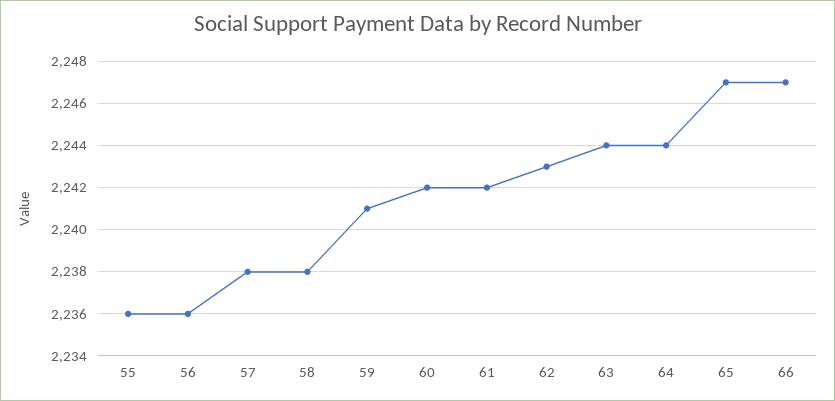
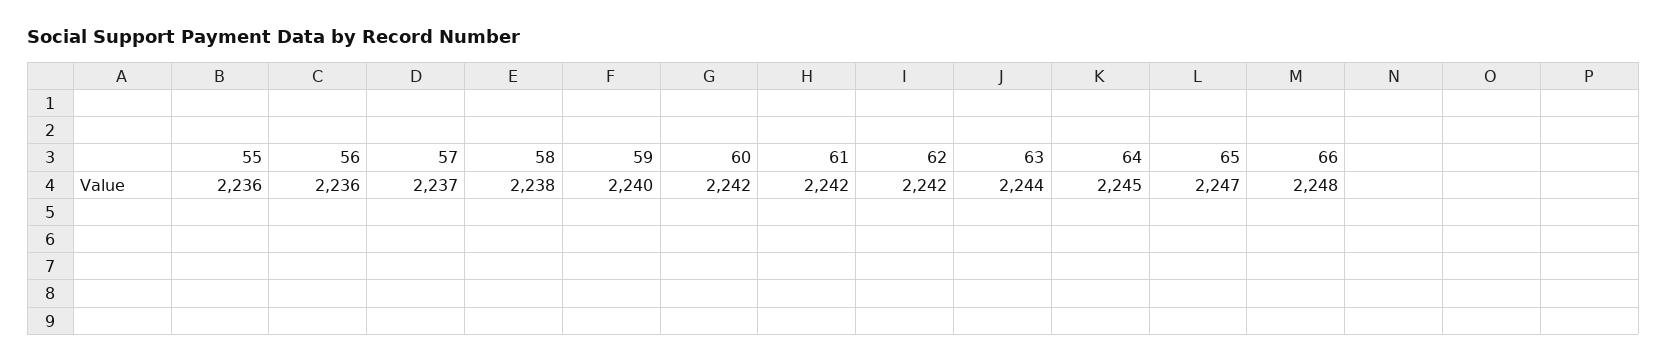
  {
    "55": 2236,
    "56": 2236,
-   "57": 2238,
+   "57": 2237,
    "58": 2238,
-   "59": 2241,
+   "59": 2240,
    "60": 2242,
    "61": 2242,
-   "62": 2243,
+   "62": 2242,
    "63": 2244,
-   "64": 2244,
+   "64": 2245,
    "65": 2247,
-   "66": 2247
+   "66": 2248
  }

